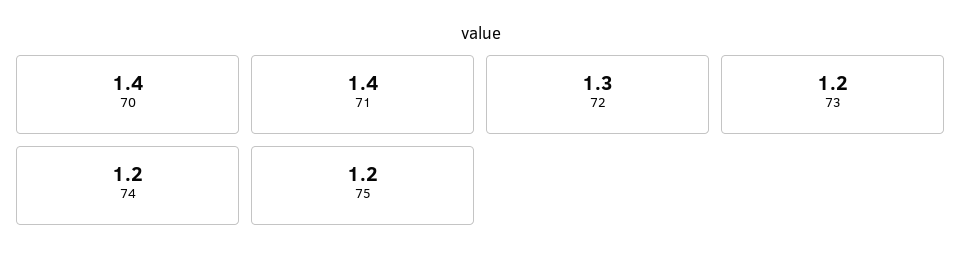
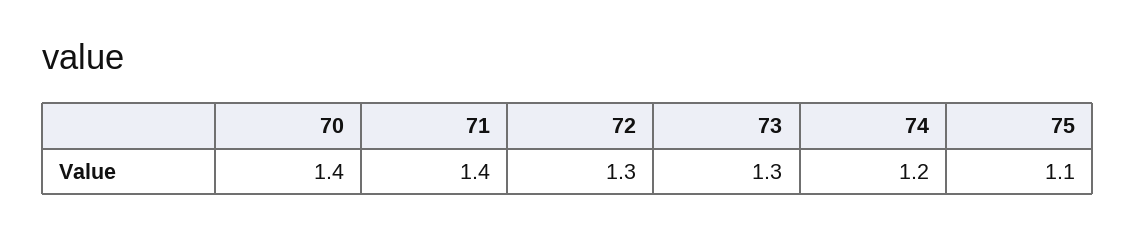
  {
    "70": 1.4,
    "71": 1.4,
    "72": 1.3,
-   "73": 1.2,
+   "73": 1.3,
    "74": 1.2,
-   "75": 1.2
+   "75": 1.1
  }

